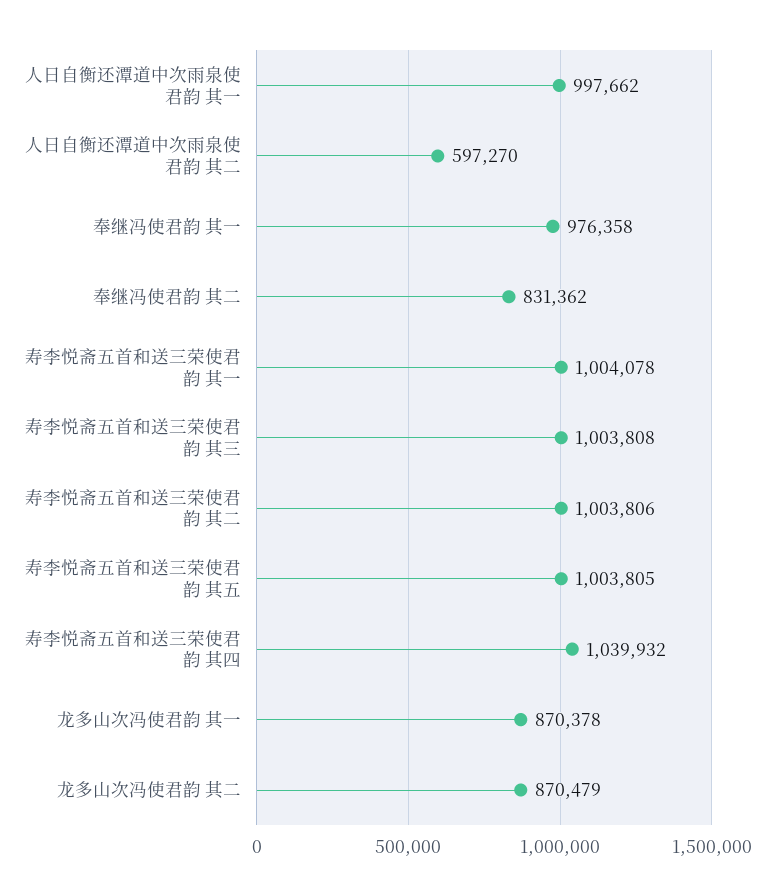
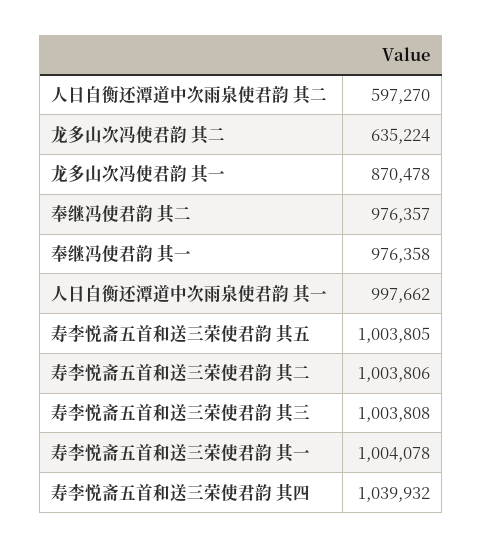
  {
    "人日自衡还潭道中次雨泉使君韵 其一": 997662,
    "人日自衡还潭道中次雨泉使君韵 其二": 597270,
    "奉继冯使君韵 其一": 976358,
-   "奉继冯使君韵 其二": 831362,
+   "奉继冯使君韵 其二": 976357,
    "寿李悦斋五首和送三荣使君韵 其一": 1004078,
    "寿李悦斋五首和送三荣使君韵 其三": 1003808,
    "寿李悦斋五首和送三荣使君韵 其二": 1003806,
    "寿李悦斋五首和送三荣使君韵 其五": 1003805,
    "寿李悦斋五首和送三荣使君韵 其四": 1039932,
-   "龙多山次冯使君韵 其一": 870378,
+   "龙多山次冯使君韵 其一": 870478,
-   "龙多山次冯使君韵 其二": 870479
+   "龙多山次冯使君韵 其二": 635224
  }

